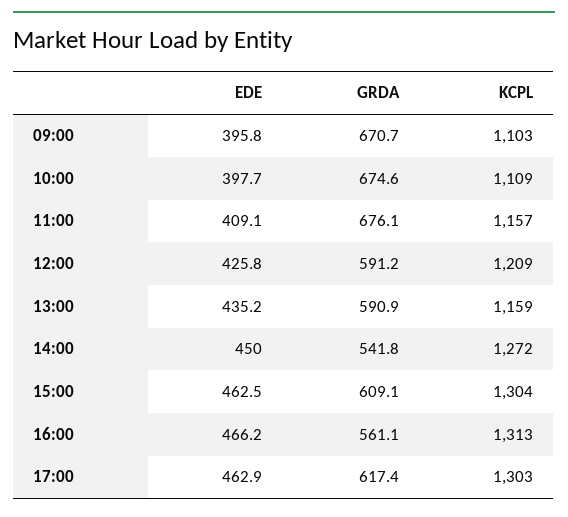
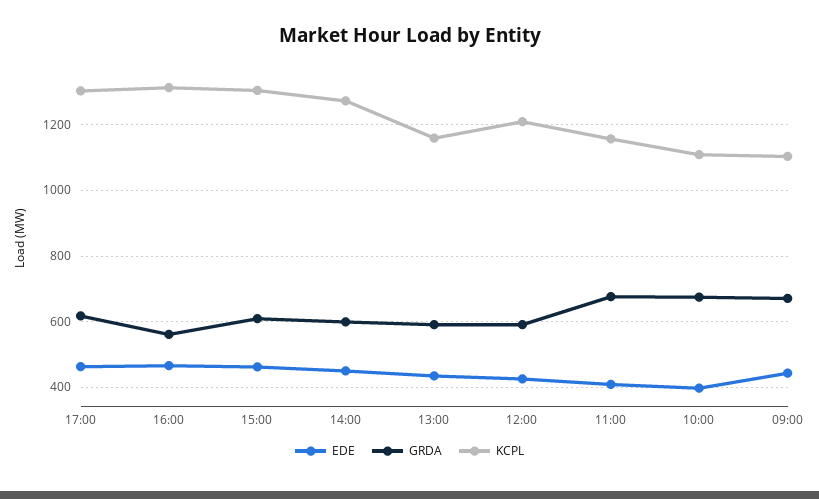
  {
    "EDE": {
-     "09:00": 395.8,
+     "09:00": 440,
      "10:00": 397.7,
      "11:00": 409.1,
      "12:00": 425.8,
      "13:00": 435.2,
      "14:00": 450,
      "15:00": 462.5,
      "16:00": 466.2,
      "17:00": 462.9
    },
    "GRDA": {
      "09:00": 670.7,
      "10:00": 674.6,
      "11:00": 676.1,
      "12:00": 591.2,
      "13:00": 590.9,
-     "14:00": 541.8,
+     "14:00": 600,
      "15:00": 609.1,
      "16:00": 561.1,
      "17:00": 617.4
    },
    "KCPL": {
      "09:00": 1103,
      "10:00": 1109,
      "11:00": 1157,
      "12:00": 1209,
      "13:00": 1159,
      "14:00": 1272,
      "15:00": 1304,
      "16:00": 1313,
      "17:00": 1303
    }
  }

